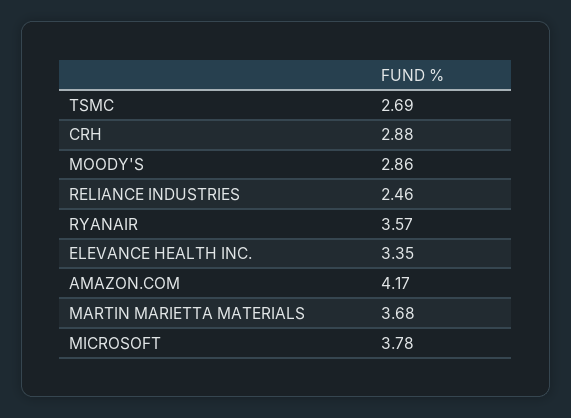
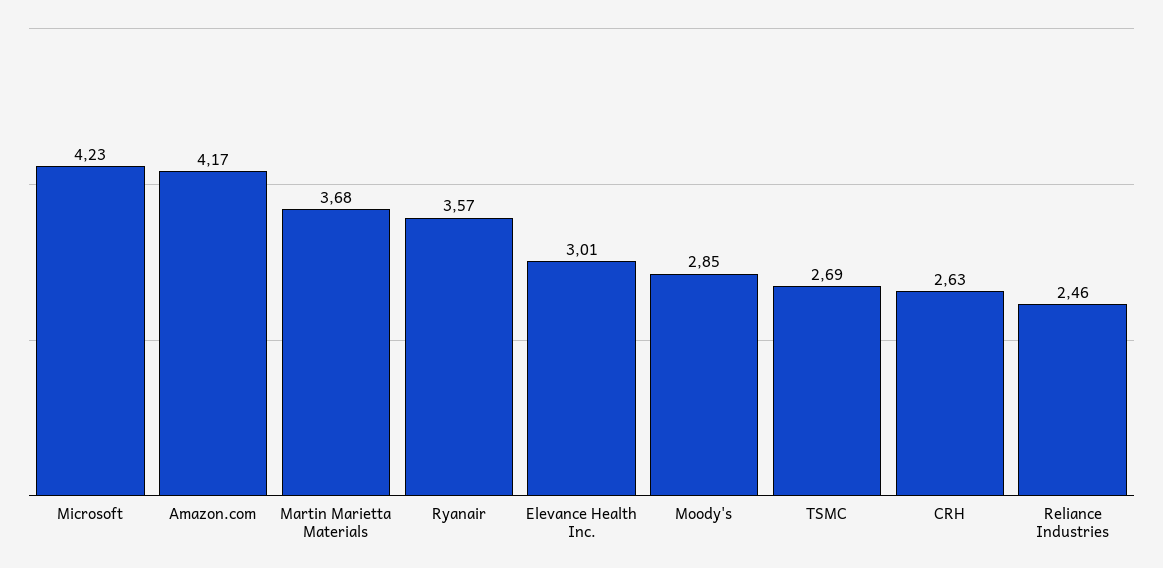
  {
    "TSMC": 2.69,
-   "CRH": 2.88,
+   "CRH": 2.63,
-   "MOODY'S": 2.86,
+   "MOODY'S": 2.85,
    "RELIANCE INDUSTRIES": 2.46,
    "RYANAIR": 3.57,
-   "ELEVANCE HEALTH INC.": 3.35,
+   "ELEVANCE HEALTH INC.": 3.01,
    "AMAZON.COM": 4.17,
    "MARTIN MARIETTA MATERIALS": 3.68,
-   "MICROSOFT": 3.78
+   "MICROSOFT": 4.23
  }

